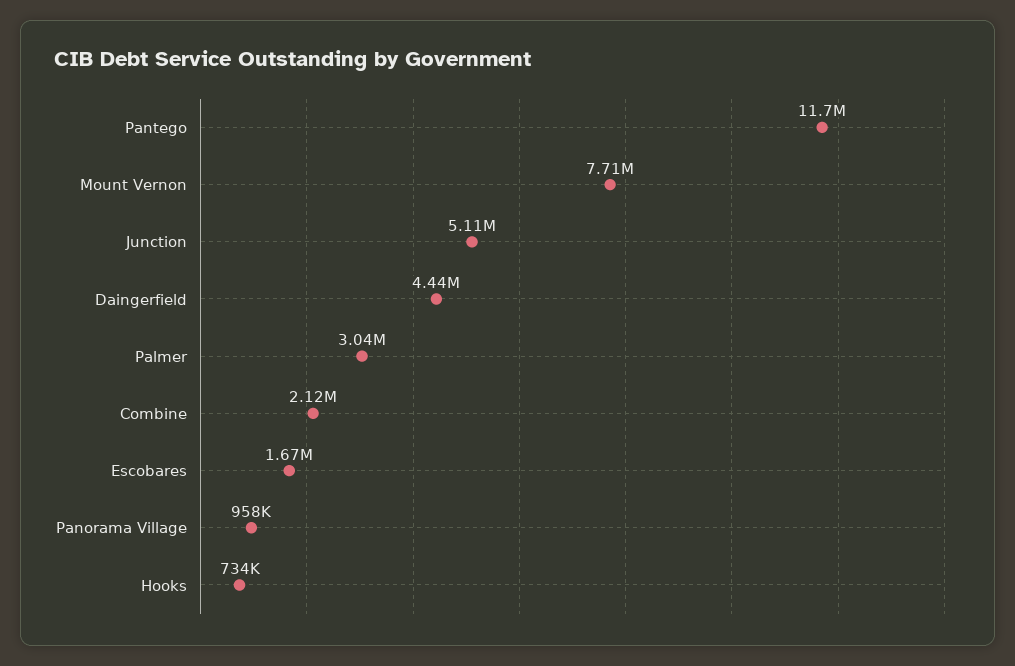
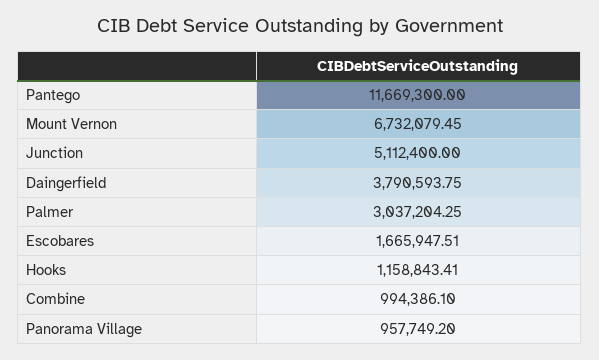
  {
    "Pantego": 11669300,
-   "Mount Vernon": 7710000,
+   "Mount Vernon": 6732079.45,
    "Junction": 5112400,
-   "Daingerfield": 4440000,
+   "Daingerfield": 3790593.75,
    "Palmer": 3037204.25,
-   "Combine": 2120000,
+   "Combine": 994386.1,
    "Escobares": 1665947.51,
    "Panorama Village": 957749.2,
-   "Hooks": 734000
+   "Hooks": 1158843.41
  }

